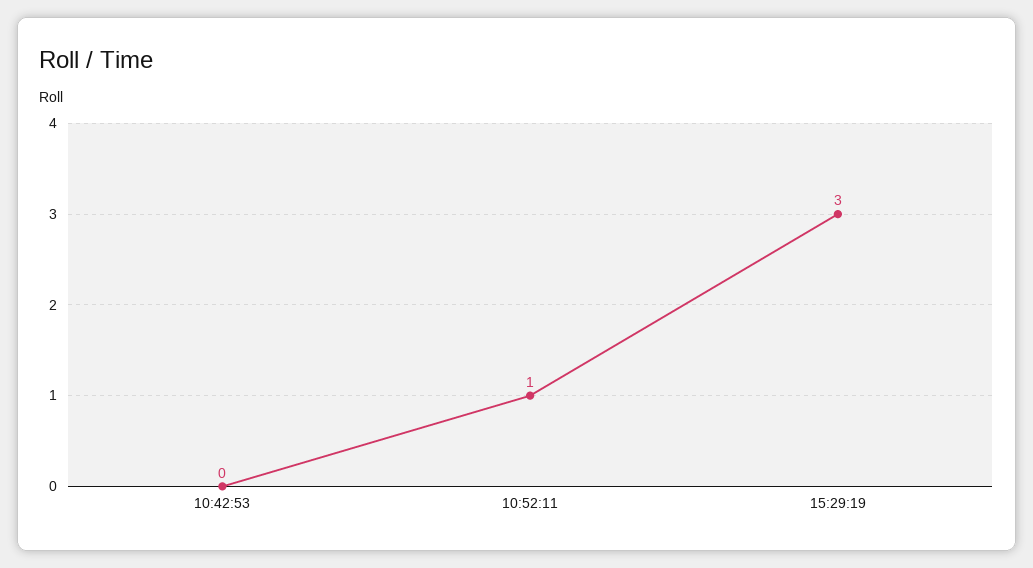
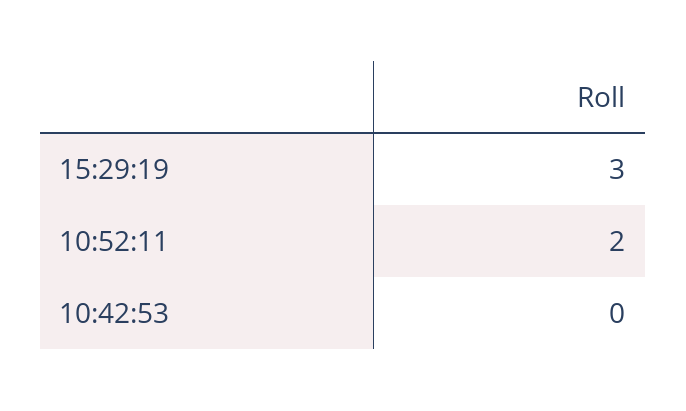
  {
    "10:42:53": 0,
-   "10:52:11": 1,
+   "10:52:11": 2,
    "15:29:19": 3
  }

